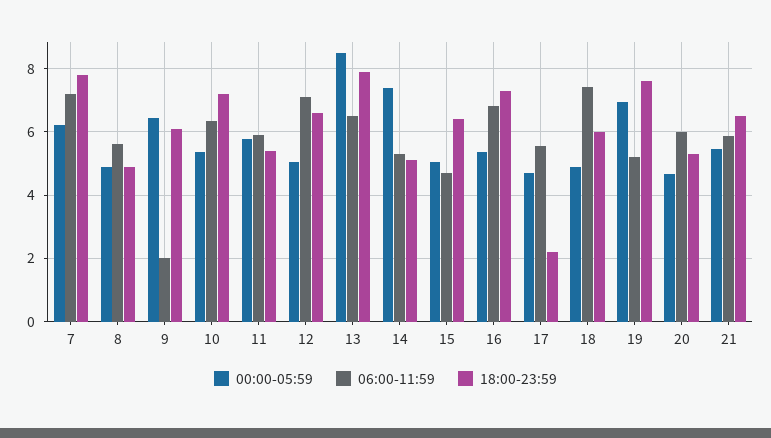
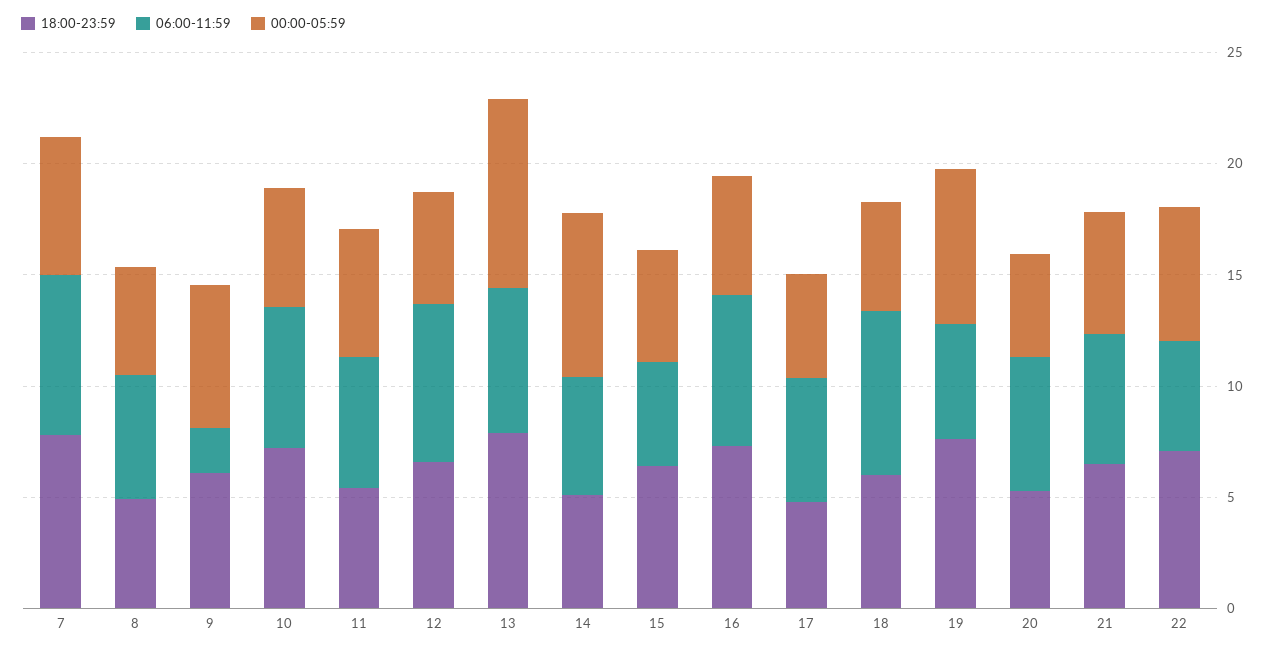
  {
    "00:00-05:59": {
      "7": 6.2,
      "8": 4.8,
      "9": 6.4,
      "10": 5.4,
      "11": 5.8,
      "12": 5,
      "13": 8.6,
      "14": 7.4,
      "15": 5,
      "16": 5.4,
      "17": 4.6,
      "18": 4.8,
      "19": 7,
      "20": 4.6,
-     "21": 5.4
+     "21": 5.4,
+     "22": 6
    },
    "06:00-11:59": {
      "7": 7.2,
      "8": 5.6,
      "9": 2,
      "10": 6.4,
      "11": 6,
      "12": 7.2,
      "13": 6.6,
      "14": 5.4,
      "15": 4.8,
      "16": 6.8,
      "17": 5.6,
      "18": 7.4,
      "19": 5.2,
      "20": 6,
-     "21": 5.8
+     "21": 5.8,
+     "22": 5
    },
    "18:00-23:59": {
      "7": 7.8,
      "8": 5,
      "9": 6.2,
      "10": 7.2,
      "11": 5.4,
      "12": 6.6,
      "13": 8,
      "14": 5.2,
      "15": 6.4,
      "16": 7.4,
-     "17": 2.2,
+     "17": 5,
      "18": 6,
      "19": 7.6,
      "20": 5.4,
-     "21": 6.6
+     "21": 6.6,
+     "22": 7
    }
  }

